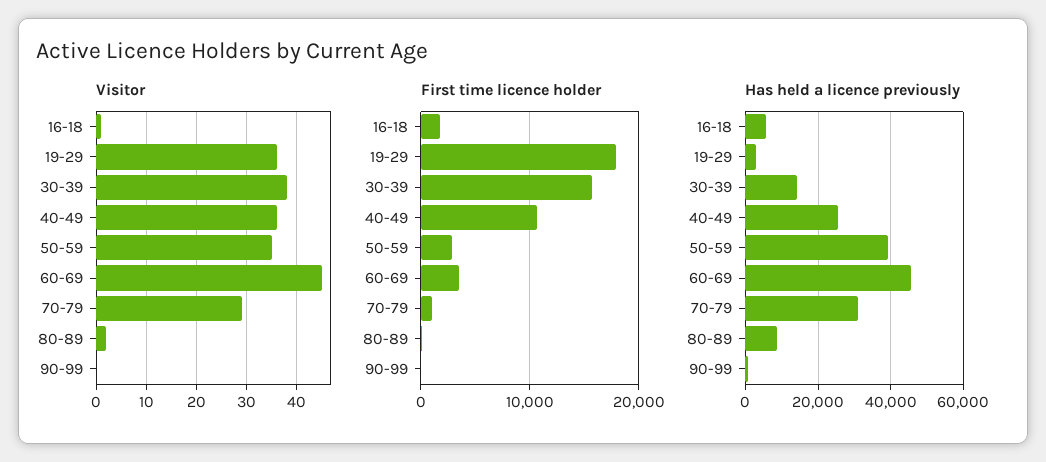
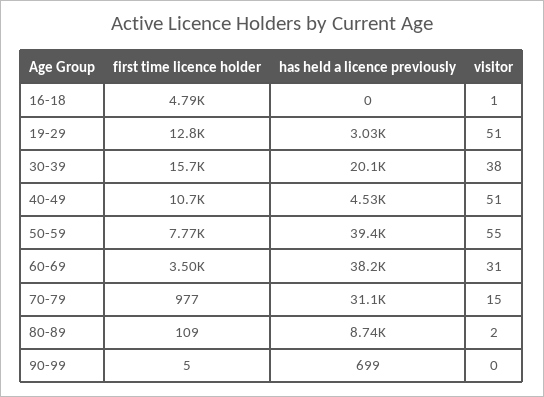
  {
    "Visitor": {
      "16-18": 1,
-     "19-29": 35,
+     "19-29": 51,
      "30-39": 38,
-     "40-49": 35,
+     "40-49": 51,
-     "50-59": 35,
+     "50-59": 55,
-     "60-69": 45,
+     "60-69": 31,
-     "70-79": 30,
+     "70-79": 15,
      "80-89": 2,
      "90-99": 0
    },
    "First time licence holder": {
-     "16-18": 2000,
+     "16-18": 4790,
-     "19-29": 18000,
+     "19-29": 12800,
      "30-39": 15700,
      "40-49": 10700,
-     "50-59": 3000,
+     "50-59": 7770,
      "60-69": 3500,
      "70-79": 977,
      "80-89": 109,
      "90-99": 5
    },
    "Has held a licence previously": {
-     "16-18": 6000,
+     "16-18": 0,
      "19-29": 3030,
-     "30-39": 14000,
+     "30-39": 20100,
-     "40-49": 26000,
+     "40-49": 4530,
      "50-59": 39400,
-     "60-69": 46000,
+     "60-69": 38200,
      "70-79": 31100,
      "80-89": 8740,
      "90-99": 699
    }
  }

